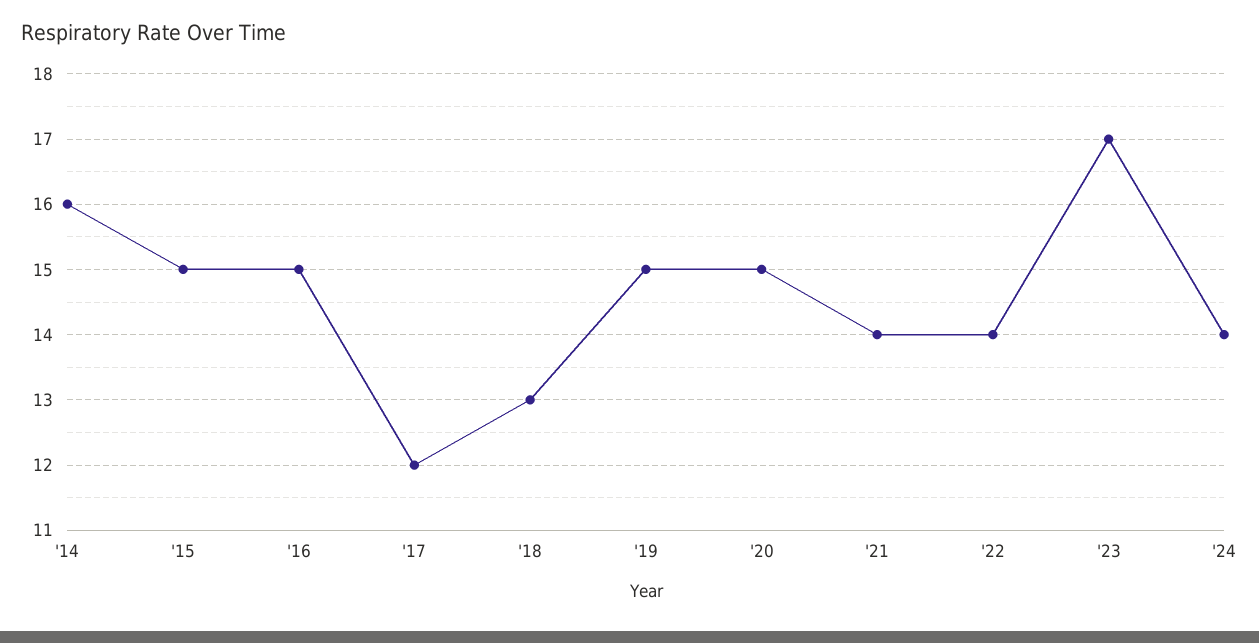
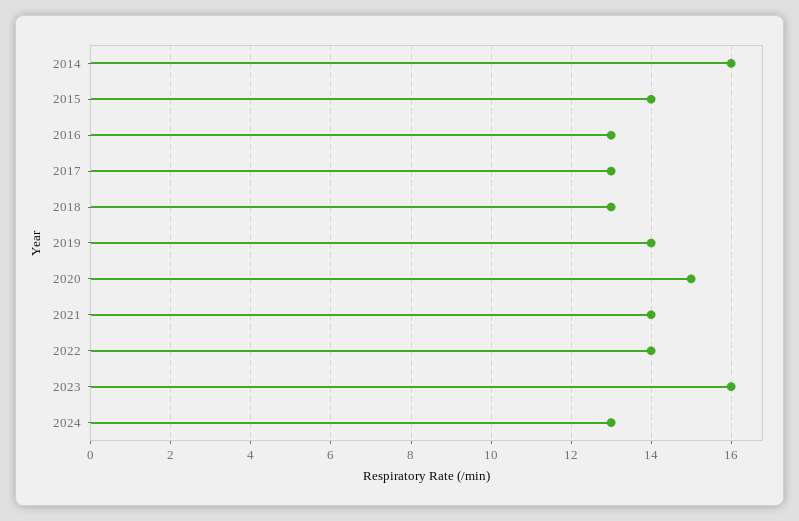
  {
    "'14": 16,
-   "'15": 15,
+   "'15": 14,
-   "'16": 15,
+   "'16": 13,
-   "'17": 12,
+   "'17": 13,
    "'18": 13,
-   "'19": 15,
+   "'19": 14,
    "'20": 15,
    "'21": 14,
    "'22": 14,
-   "'23": 17,
+   "'23": 16,
-   "'24": 14
+   "'24": 13
  }

